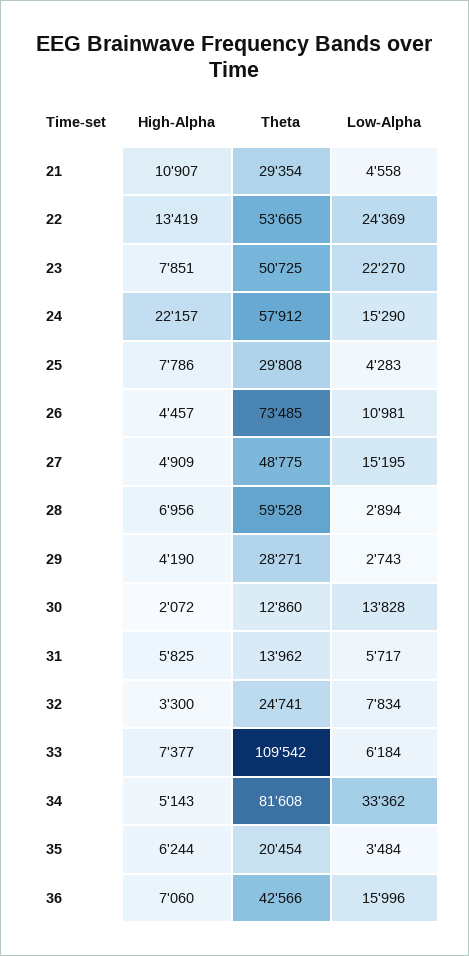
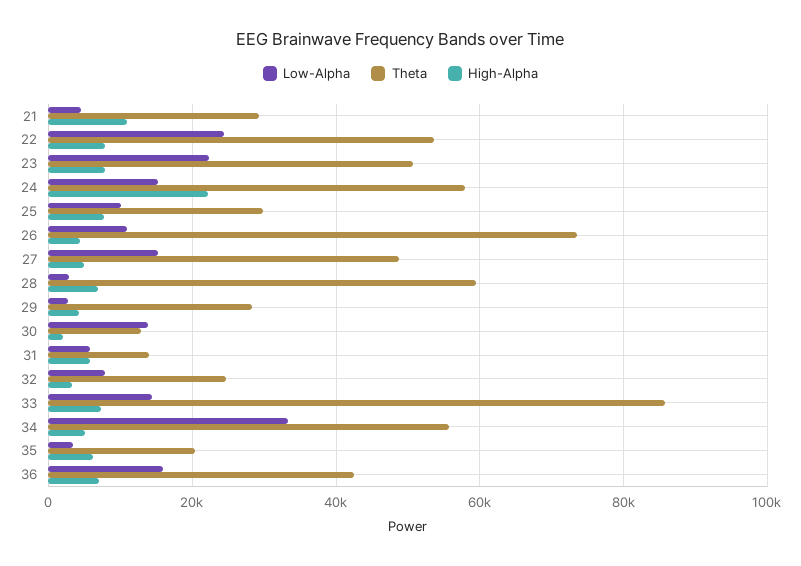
  {
    "High-Alpha": {
      "21": 10907,
-     "22": 13419,
+     "22": 8000,
      "23": 7851,
      "24": 22157,
      "25": 7786,
      "26": 4457,
      "27": 4909,
      "28": 6956,
      "29": 4190,
      "30": 2072,
      "31": 5825,
      "32": 3300,
      "33": 7377,
      "34": 5143,
      "35": 6244,
      "36": 7060
    },
    "Theta": {
      "21": 29354,
      "22": 53665,
      "23": 50725,
      "24": 57912,
      "25": 29808,
      "26": 73485,
      "27": 48775,
      "28": 59528,
      "29": 28271,
      "30": 12860,
      "31": 13962,
      "32": 24741,
-     "33": 109542,
+     "33": 86000,
-     "34": 81608,
+     "34": 56000,
      "35": 20454,
      "36": 42566
    },
    "Low-Alpha": {
      "21": 4558,
      "22": 24369,
      "23": 22270,
      "24": 15290,
-     "25": 4283,
+     "25": 10000,
      "26": 10981,
      "27": 15195,
      "28": 2894,
      "29": 2743,
      "30": 13828,
      "31": 5717,
      "32": 7834,
-     "33": 6184,
+     "33": 14000,
      "34": 33362,
      "35": 3484,
      "36": 15996
    }
  }

